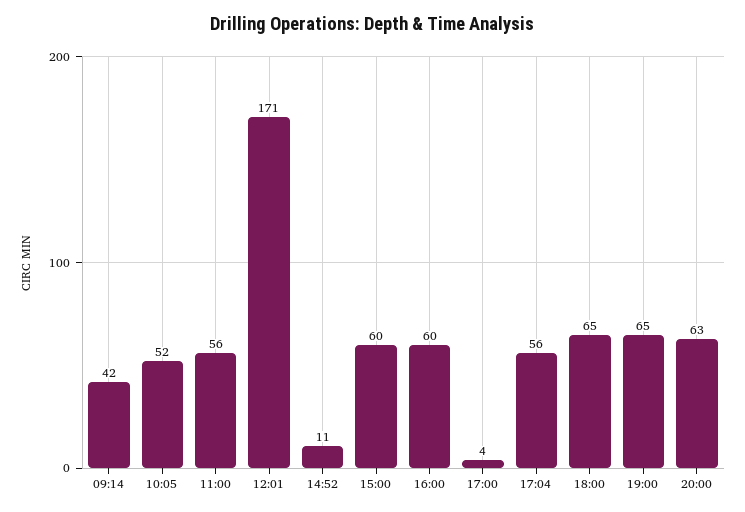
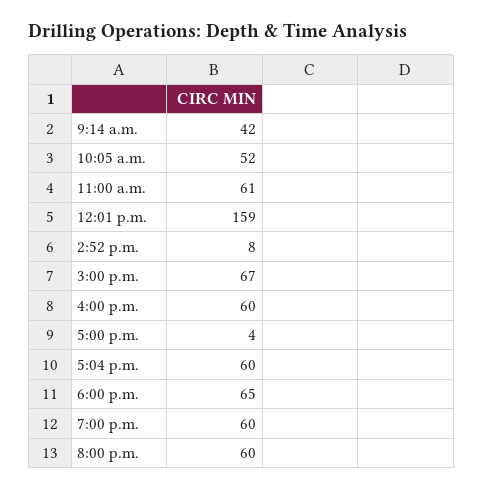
  {
    "09:14": 42,
    "10:05": 52,
-   "11:00": 56,
+   "11:00": 61,
-   "12:01": 171,
+   "12:01": 159,
-   "14:52": 11,
+   "14:52": 8,
-   "15:00": 60,
+   "15:00": 67,
    "16:00": 60,
    "17:00": 4,
-   "17:04": 56,
+   "17:04": 60,
    "18:00": 65,
-   "19:00": 65,
+   "19:00": 60,
-   "20:00": 63
+   "20:00": 60
  }

